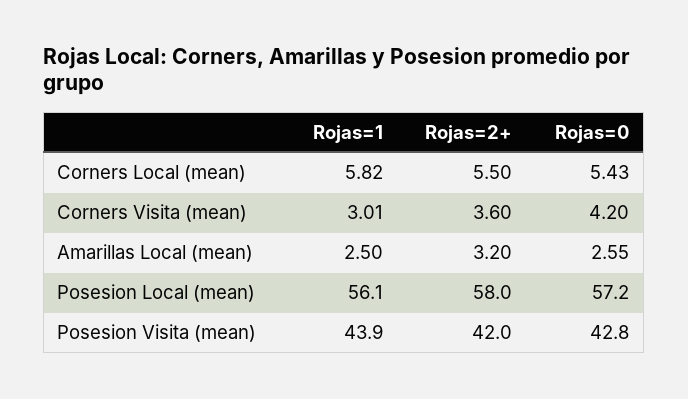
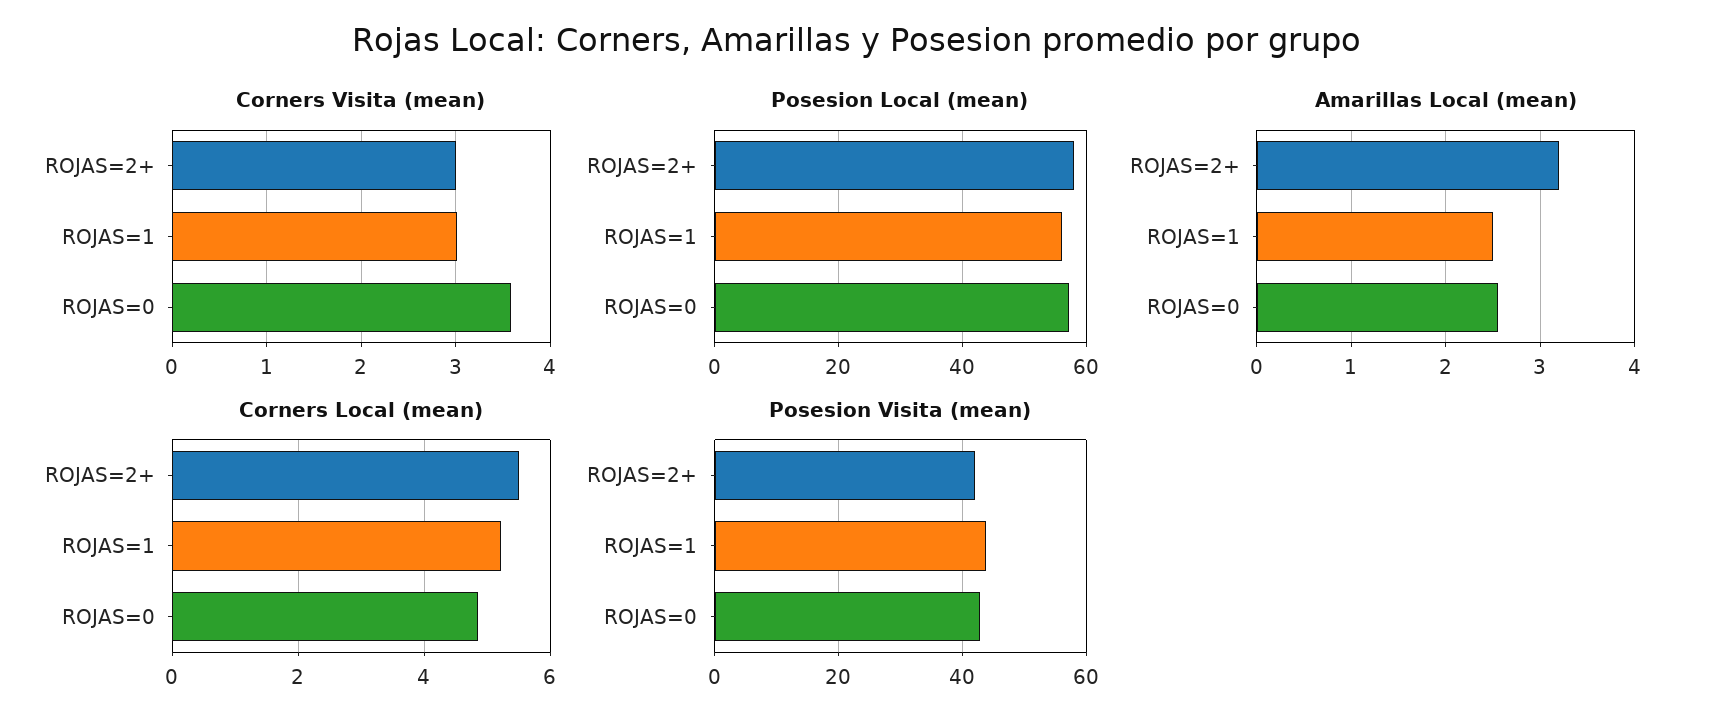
  {
    "Corners Local (mean)": {
-     "Rojas=1": 5.82,
+     "Rojas=1": 5.2,
      "Rojas=2+": 5.5,
-     "Rojas=0": 5.43
+     "Rojas=0": 4.8
    },
    "Corners Visita (mean)": {
      "Rojas=1": 3.01,
-     "Rojas=2+": 3.6,
+     "Rojas=2+": 3,
-     "Rojas=0": 4.2
+     "Rojas=0": 3.6
    },
    "Amarillas Local (mean)": {
      "Rojas=1": 2.5,
      "Rojas=2+": 3.2,
      "Rojas=0": 2.55
    },
    "Posesion Local (mean)": {
      "Rojas=1": 56.1,
      "Rojas=2+": 58,
      "Rojas=0": 57.2
    },
    "Posesion Visita (mean)": {
      "Rojas=1": 43.9,
      "Rojas=2+": 42,
      "Rojas=0": 42.8
    }
  }

